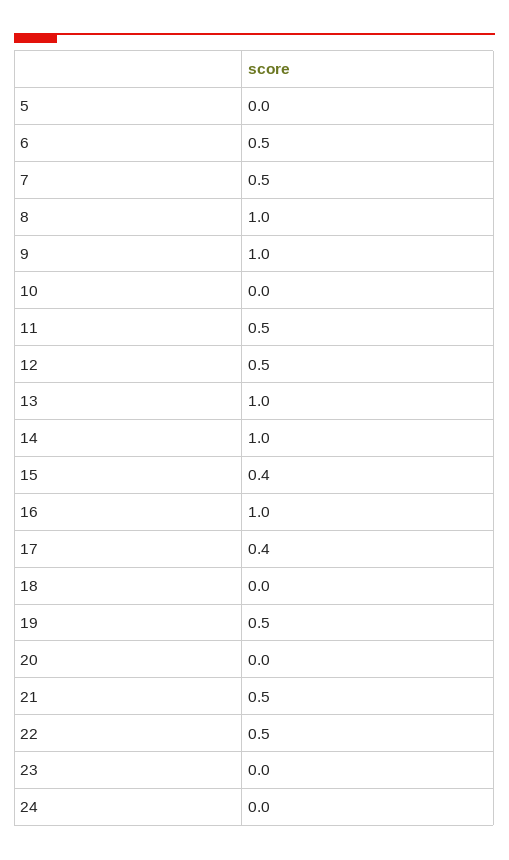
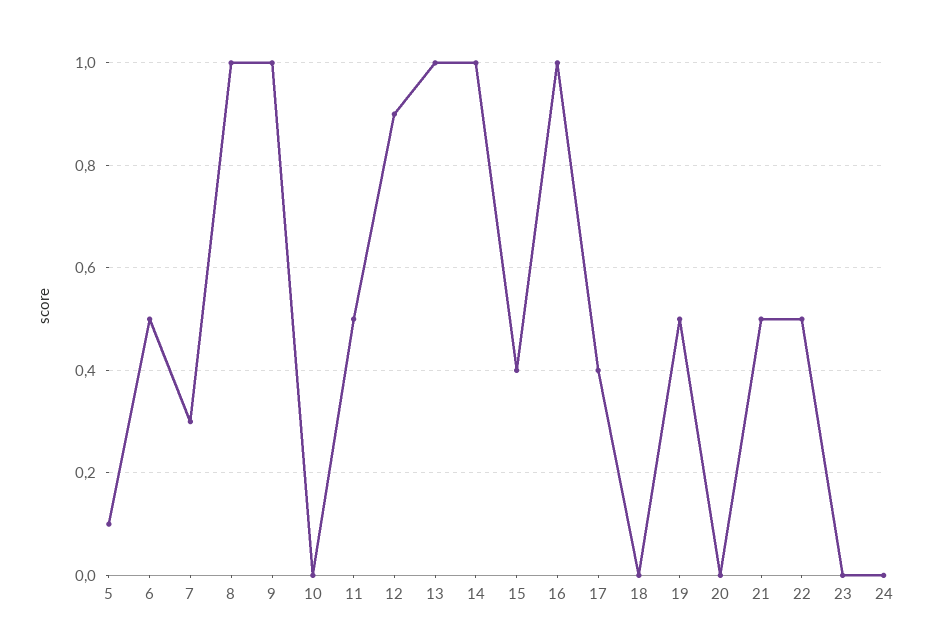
  {
-   "5": 0,
+   "5": 0.1,
    "6": 0.5,
-   "7": 0.5,
+   "7": 0.3,
    "8": 1,
    "9": 1,
    "10": 0,
    "11": 0.5,
-   "12": 0.5,
+   "12": 0.9,
    "13": 1,
    "14": 1,
    "15": 0.4,
    "16": 1,
    "17": 0.4,
    "18": 0,
    "19": 0.5,
    "20": 0,
    "21": 0.5,
    "22": 0.5,
    "23": 0,
    "24": 0
  }

